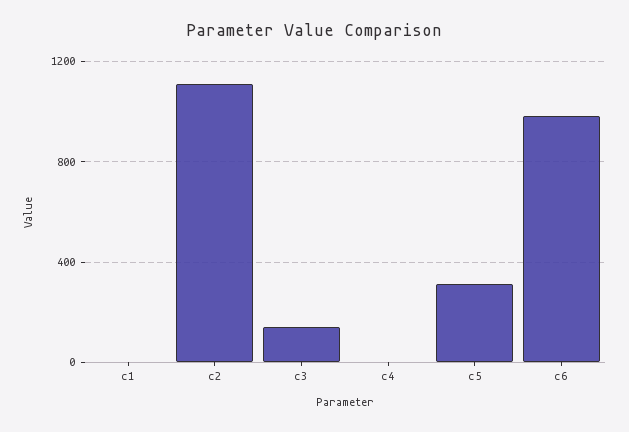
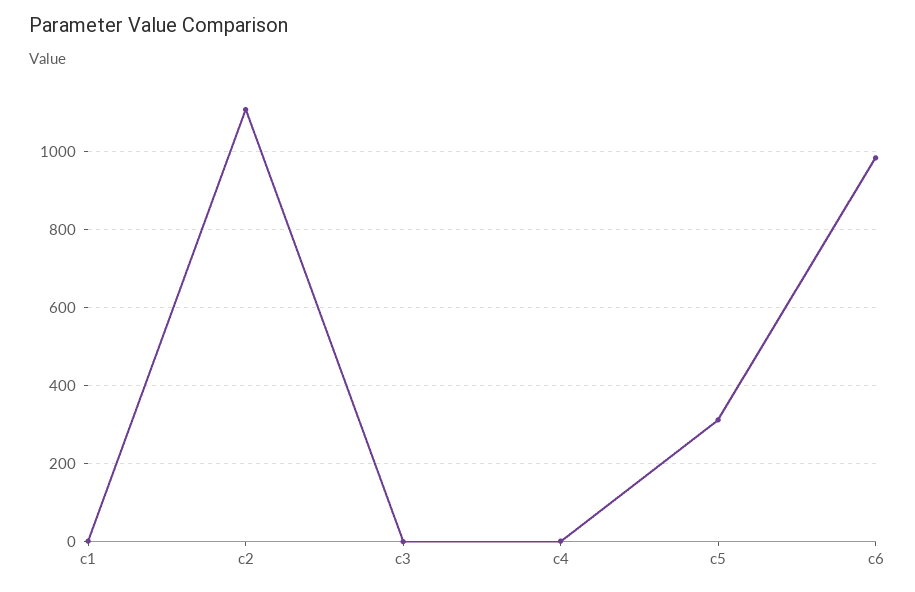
  {
    "c1": 0,
    "c2": 1100,
-   "c3": 150,
+   "c3": 0,
    "c4": 0,
    "c5": 320,
    "c6": 980
  }

